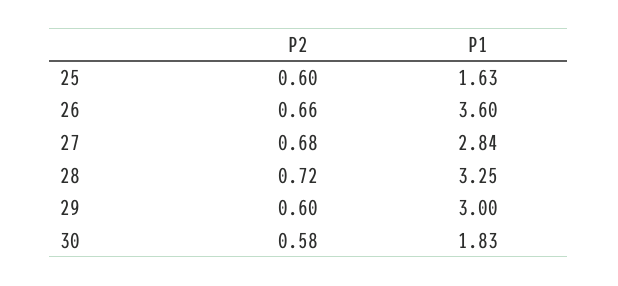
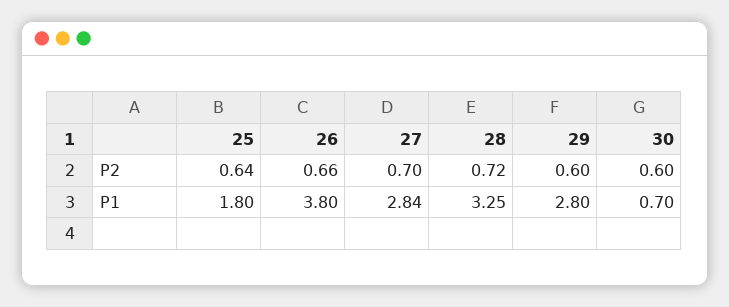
  {
    "P2": {
-     "25": 0.6,
+     "25": 0.64,
      "26": 0.66,
-     "27": 0.68,
+     "27": 0.7,
      "28": 0.72,
      "29": 0.6,
-     "30": 0.58
+     "30": 0.6
    },
    "P1": {
-     "25": 1.63,
+     "25": 1.8,
-     "26": 3.6,
+     "26": 3.8,
      "27": 2.84,
      "28": 3.25,
-     "29": 3,
+     "29": 2.8,
-     "30": 1.83
+     "30": 0.7
    }
  }

